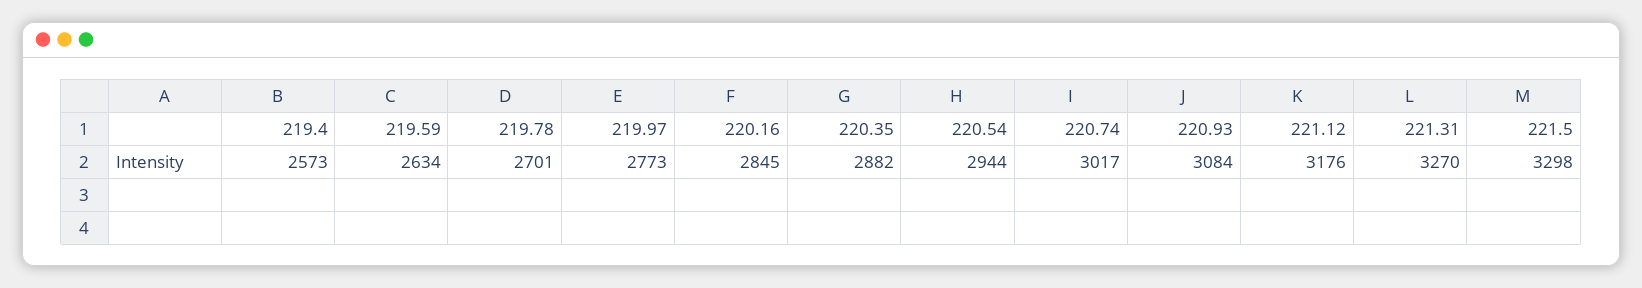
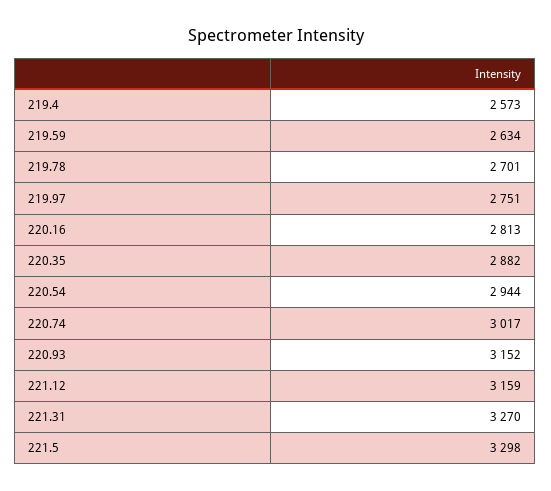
  {
    "219.4": 2573,
    "219.59": 2634,
    "219.78": 2701,
-   "219.97": 2773,
+   "219.97": 2751,
-   "220.16": 2845,
+   "220.16": 2813,
    "220.35": 2882,
    "220.54": 2944,
    "220.74": 3017,
-   "220.93": 3084,
+   "220.93": 3152,
-   "221.12": 3176,
+   "221.12": 3159,
    "221.31": 3270,
    "221.5": 3298
  }

